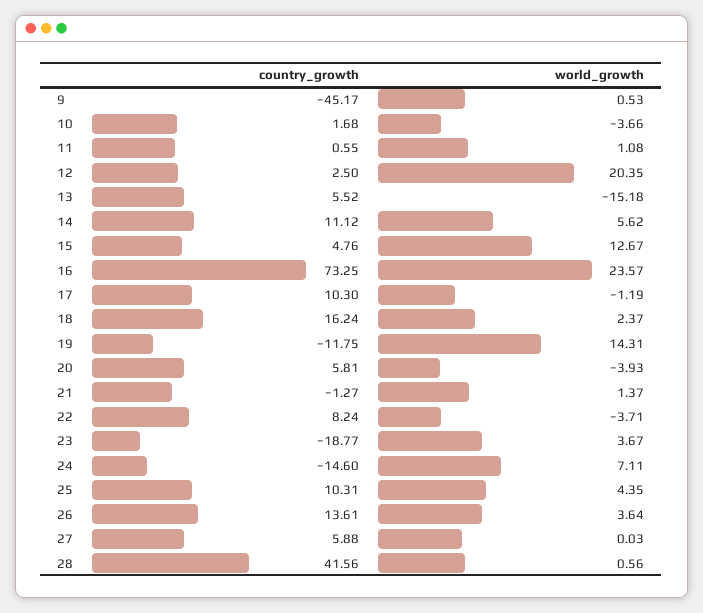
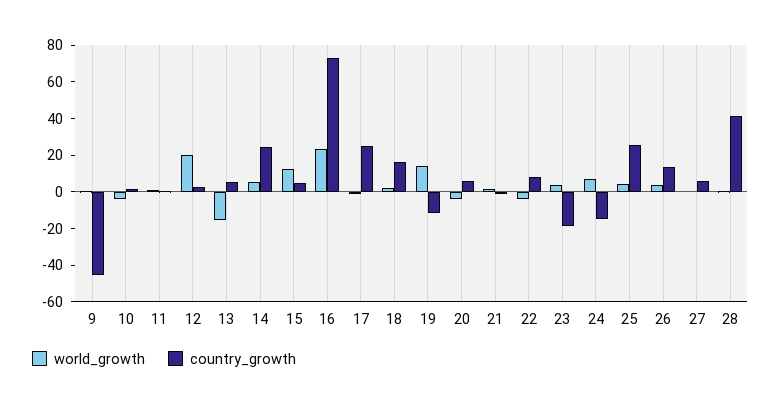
  {
    "country_growth": {
      "9": -45.17,
      "10": 1.68,
      "11": 0.55,
      "12": 2.5,
      "13": 5.52,
-     "14": 11.12,
+     "14": 25,
      "15": 4.76,
      "16": 73.25,
-     "17": 10.3,
+     "17": 25,
      "18": 16.24,
      "19": -11.75,
      "20": 5.81,
      "21": -1.27,
      "22": 8.24,
      "23": -18.77,
      "24": -14.6,
-     "25": 10.31,
+     "25": 25,
      "26": 13.61,
      "27": 5.88,
      "28": 41.56
    },
    "world_growth": {
      "9": 0.53,
      "10": -3.66,
      "11": 1.08,
      "12": 20.35,
      "13": -15.18,
      "14": 5.62,
      "15": 12.67,
      "16": 23.57,
      "17": -1.19,
      "18": 2.37,
      "19": 14.31,
      "20": -3.93,
      "21": 1.37,
      "22": -3.71,
      "23": 3.67,
      "24": 7.11,
      "25": 4.35,
      "26": 3.64,
      "27": 0.03,
      "28": 0.56
    }
  }

